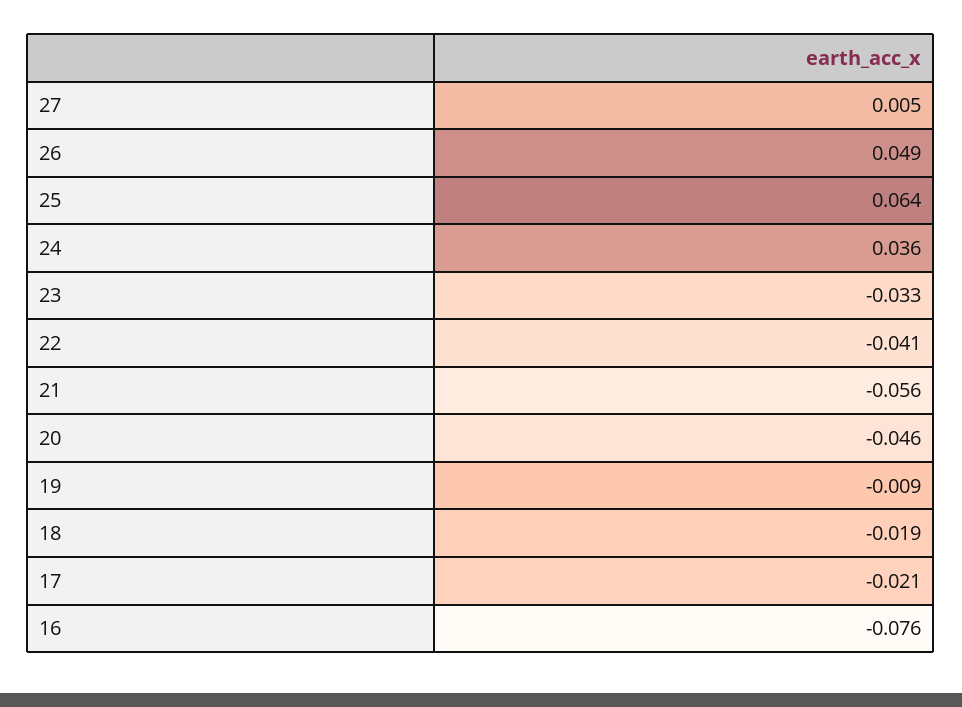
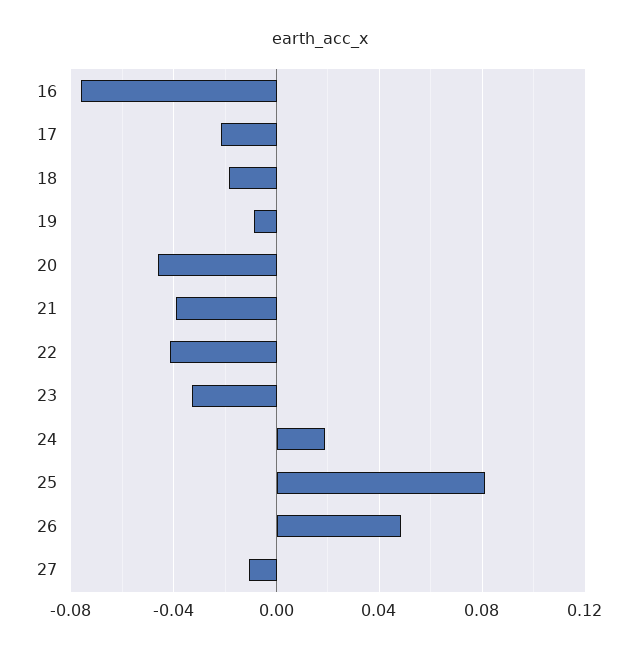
  {
-   "27": 0.005,
+   "27": -0.01,
    "26": 0.049,
-   "25": 0.064,
+   "25": 0.08,
-   "24": 0.036,
+   "24": 0.02,
    "23": -0.033,
    "22": -0.041,
-   "21": -0.056,
+   "21": -0.04,
    "20": -0.046,
    "19": -0.009,
    "18": -0.019,
    "17": -0.021,
    "16": -0.076
  }

